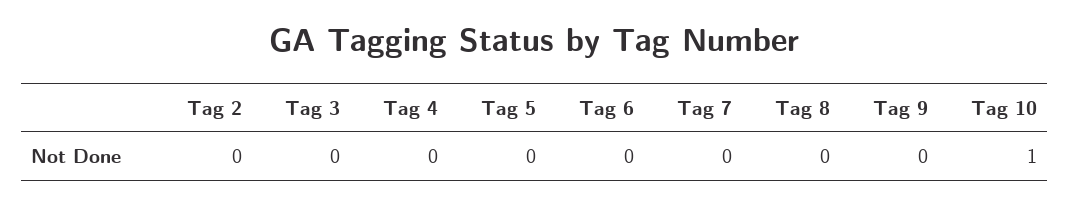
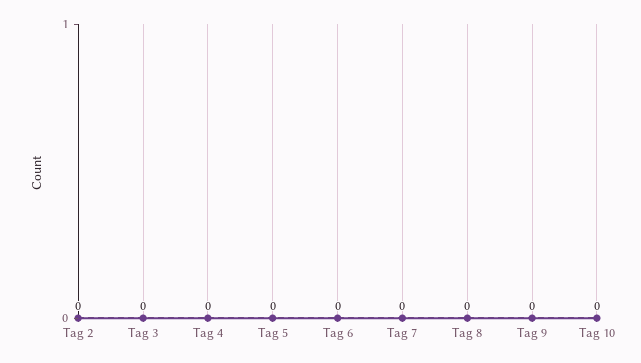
  {
    "Tag 2": 0,
    "Tag 3": 0,
    "Tag 4": 0,
    "Tag 5": 0,
    "Tag 6": 0,
    "Tag 7": 0,
    "Tag 8": 0,
    "Tag 9": 0,
-   "Tag 10": 1
+   "Tag 10": 0
  }

